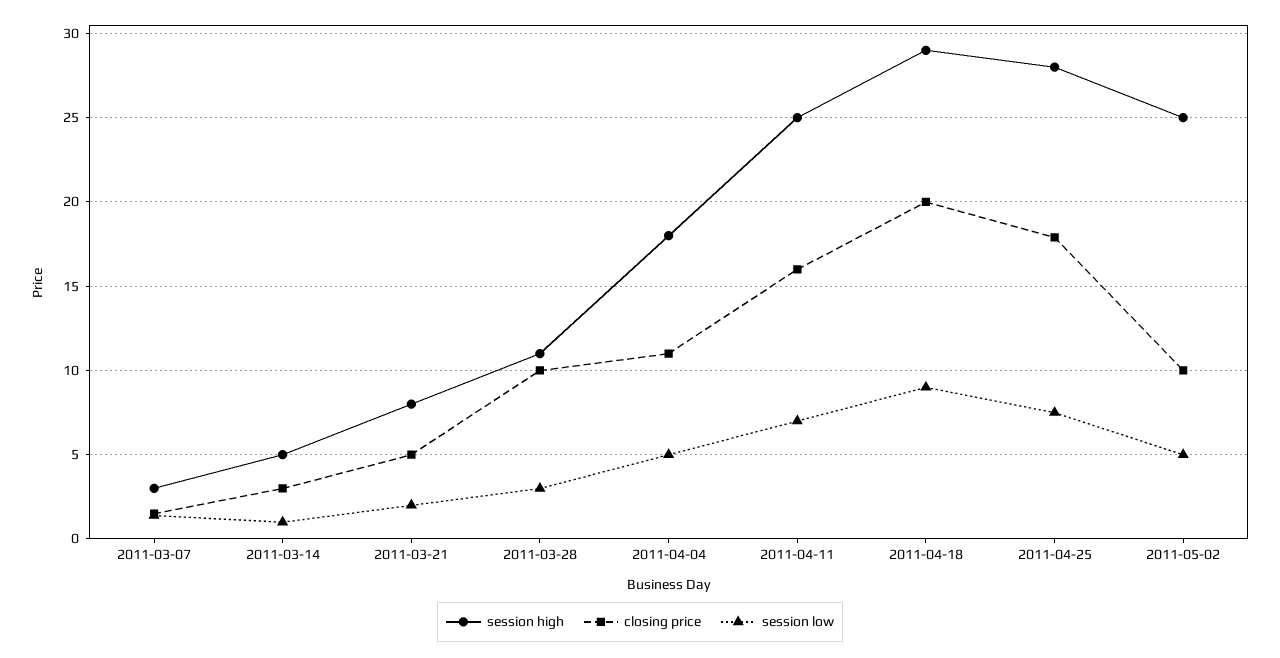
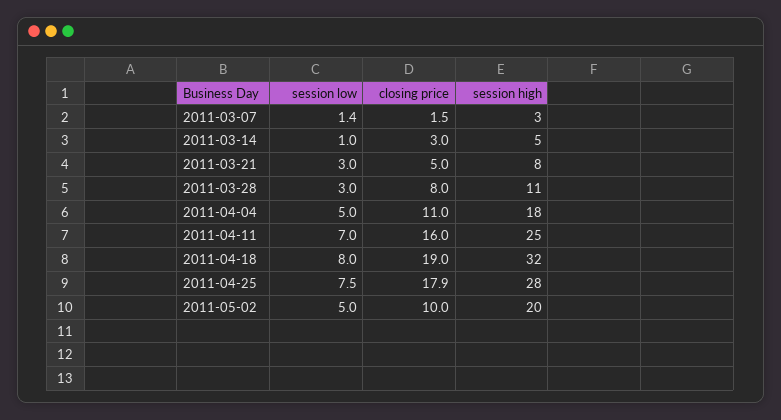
  {
    "session high": {
      "2011-03-07": 3,
      "2011-03-14": 5,
      "2011-03-21": 8,
      "2011-03-28": 11,
      "2011-04-04": 18,
      "2011-04-11": 25,
-     "2011-04-18": 29,
+     "2011-04-18": 32,
      "2011-04-25": 28,
-     "2011-05-02": 25
+     "2011-05-02": 20
    },
    "closing price": {
      "2011-03-07": 1.5,
      "2011-03-14": 3,
      "2011-03-21": 5,
-     "2011-03-28": 10,
+     "2011-03-28": 8,
      "2011-04-04": 11,
      "2011-04-11": 16,
-     "2011-04-18": 20,
+     "2011-04-18": 19,
      "2011-04-25": 17.9,
      "2011-05-02": 10
    },
    "session low": {
      "2011-03-07": 1.4,
      "2011-03-14": 1,
-     "2011-03-21": 2,
+     "2011-03-21": 3,
      "2011-03-28": 3,
      "2011-04-04": 5,
      "2011-04-11": 7,
-     "2011-04-18": 9,
+     "2011-04-18": 8,
      "2011-04-25": 7.5,
      "2011-05-02": 5
    }
  }

